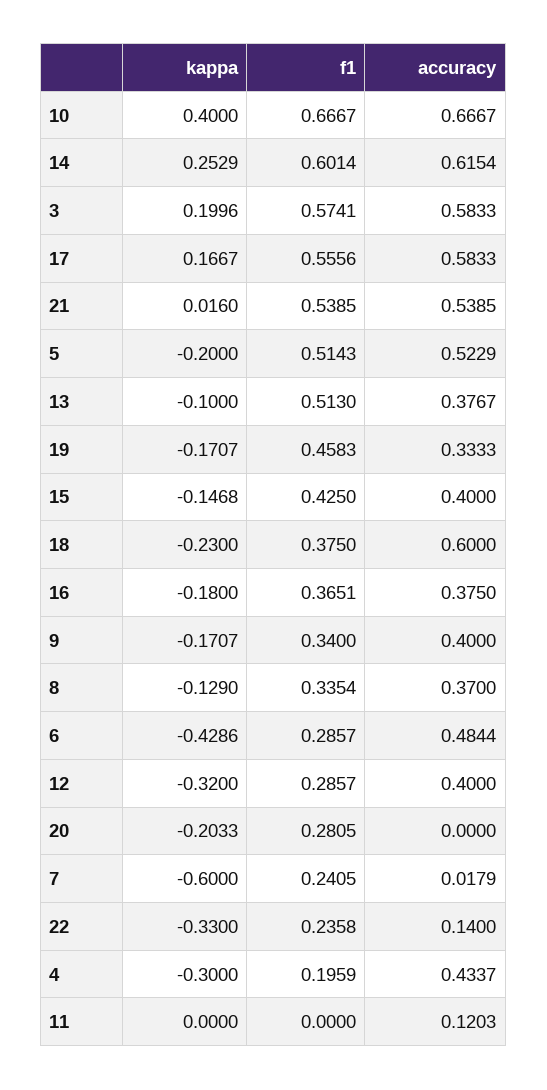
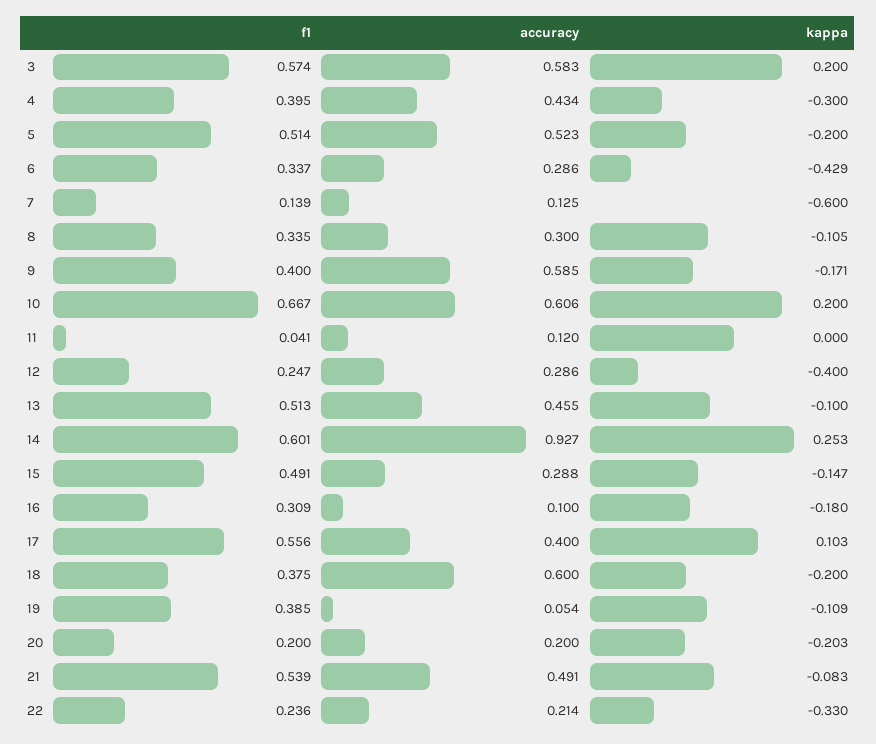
  {
    "kappa": {
-     "10": 0.4,
+     "10": 0.2,
      "14": 0.2529,
      "3": 0.1996,
-     "17": 0.1667,
+     "17": 0.103,
-     "21": 0.016,
+     "21": -0.083,
      "5": -0.2,
      "13": -0.1,
-     "19": -0.1707,
+     "19": -0.109,
      "15": -0.1468,
-     "18": -0.23,
+     "18": -0.2,
      "16": -0.18,
      "9": -0.1707,
-     "8": -0.129,
+     "8": -0.105,
      "6": -0.4286,
-     "12": -0.32,
+     "12": -0.4,
      "20": -0.2033,
      "7": -0.6,
      "22": -0.33,
      "4": -0.3,
      "11": 0
    },
    "f1": {
      "10": 0.6667,
      "14": 0.6014,
      "3": 0.5741,
      "17": 0.5556,
      "21": 0.5385,
      "5": 0.5143,
      "13": 0.513,
-     "19": 0.4583,
+     "19": 0.385,
-     "15": 0.425,
+     "15": 0.491,
      "18": 0.375,
-     "16": 0.3651,
+     "16": 0.309,
-     "9": 0.34,
+     "9": 0.4,
      "8": 0.3354,
-     "6": 0.2857,
+     "6": 0.337,
-     "12": 0.2857,
+     "12": 0.247,
-     "20": 0.2805,
+     "20": 0.2,
-     "7": 0.2405,
+     "7": 0.139,
      "22": 0.2358,
-     "4": 0.1959,
+     "4": 0.395,
-     "11": 0
+     "11": 0.041
    },
    "accuracy": {
-     "10": 0.6667,
+     "10": 0.606,
-     "14": 0.6154,
+     "14": 0.927,
      "3": 0.5833,
-     "17": 0.5833,
+     "17": 0.4,
-     "21": 0.5385,
+     "21": 0.491,
      "5": 0.5229,
-     "13": 0.3767,
+     "13": 0.455,
-     "19": 0.3333,
+     "19": 0.054,
-     "15": 0.4,
+     "15": 0.288,
      "18": 0.6,
-     "16": 0.375,
+     "16": 0.1,
-     "9": 0.4,
+     "9": 0.585,
-     "8": 0.37,
+     "8": 0.3,
-     "6": 0.4844,
+     "6": 0.286,
-     "12": 0.4,
+     "12": 0.286,
-     "20": 0,
+     "20": 0.2,
-     "7": 0.0179,
+     "7": 0.125,
-     "22": 0.14,
+     "22": 0.214,
      "4": 0.4337,
      "11": 0.1203
    }
  }

